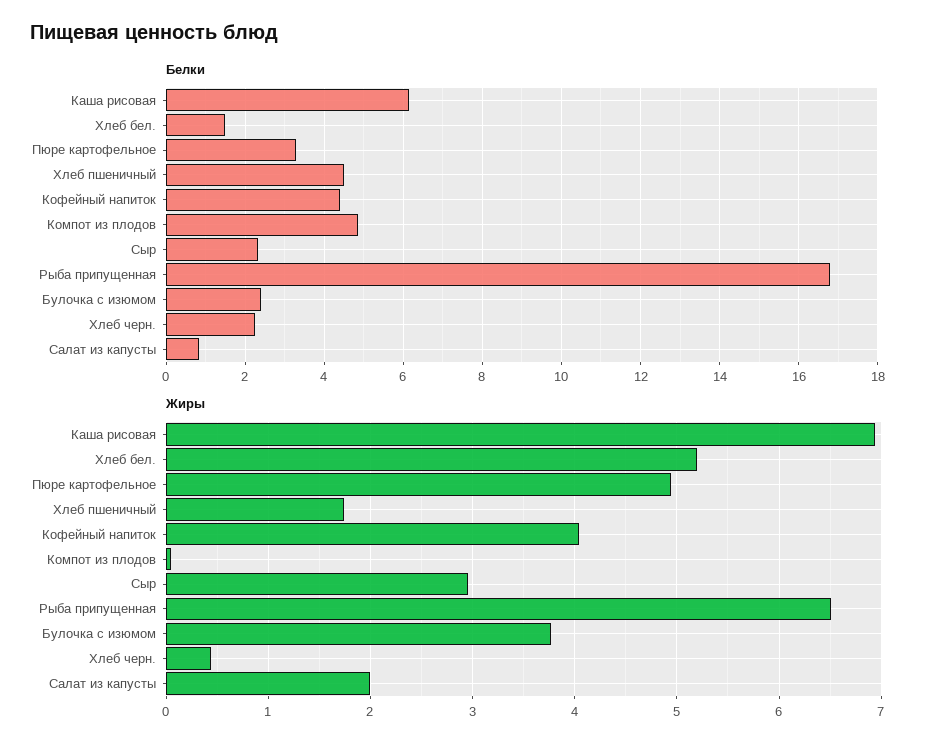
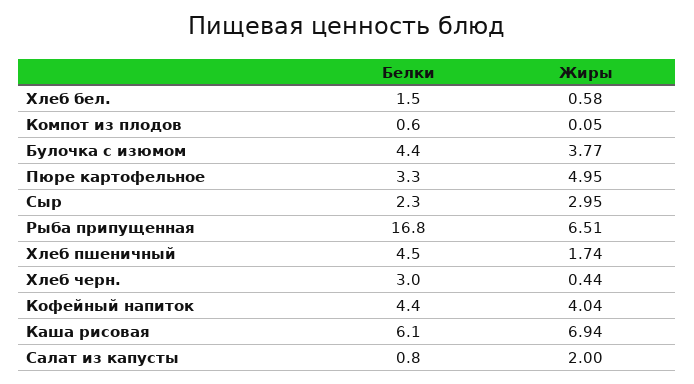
  {
    "Белки": {
      "Каша рисовая": 6.1,
      "Хлеб бел.": 1.5,
      "Пюре картофельное": 3.3,
      "Хлеб пшеничный": 4.5,
      "Кофейный напиток": 4.4,
-     "Компот из плодов": 4.8,
+     "Компот из плодов": 0.6,
      "Сыр": 2.3,
      "Рыба припущенная": 16.8,
-     "Булочка с изюмом": 2.4,
+     "Булочка с изюмом": 4.4,
-     "Хлеб черн.": 2.2,
+     "Хлеб черн.": 3,
      "Салат из капусты": 0.8
    },
    "Жиры": {
      "Каша рисовая": 6.94,
-     "Хлеб бел.": 5.2,
+     "Хлеб бел.": 0.58,
      "Пюре картофельное": 4.95,
      "Хлеб пшеничный": 1.74,
      "Кофейный напиток": 4.04,
      "Компот из плодов": 0.05,
      "Сыр": 2.95,
      "Рыба припущенная": 6.51,
      "Булочка с изюмом": 3.77,
      "Хлеб черн.": 0.44,
      "Салат из капусты": 2
    }
  }

